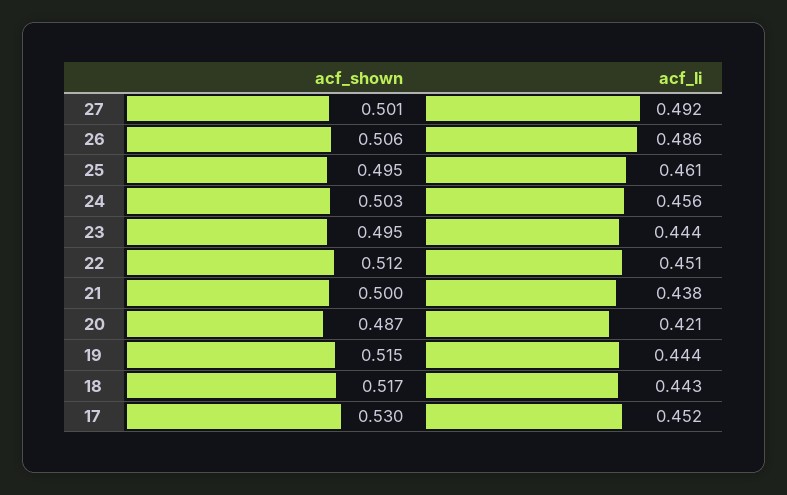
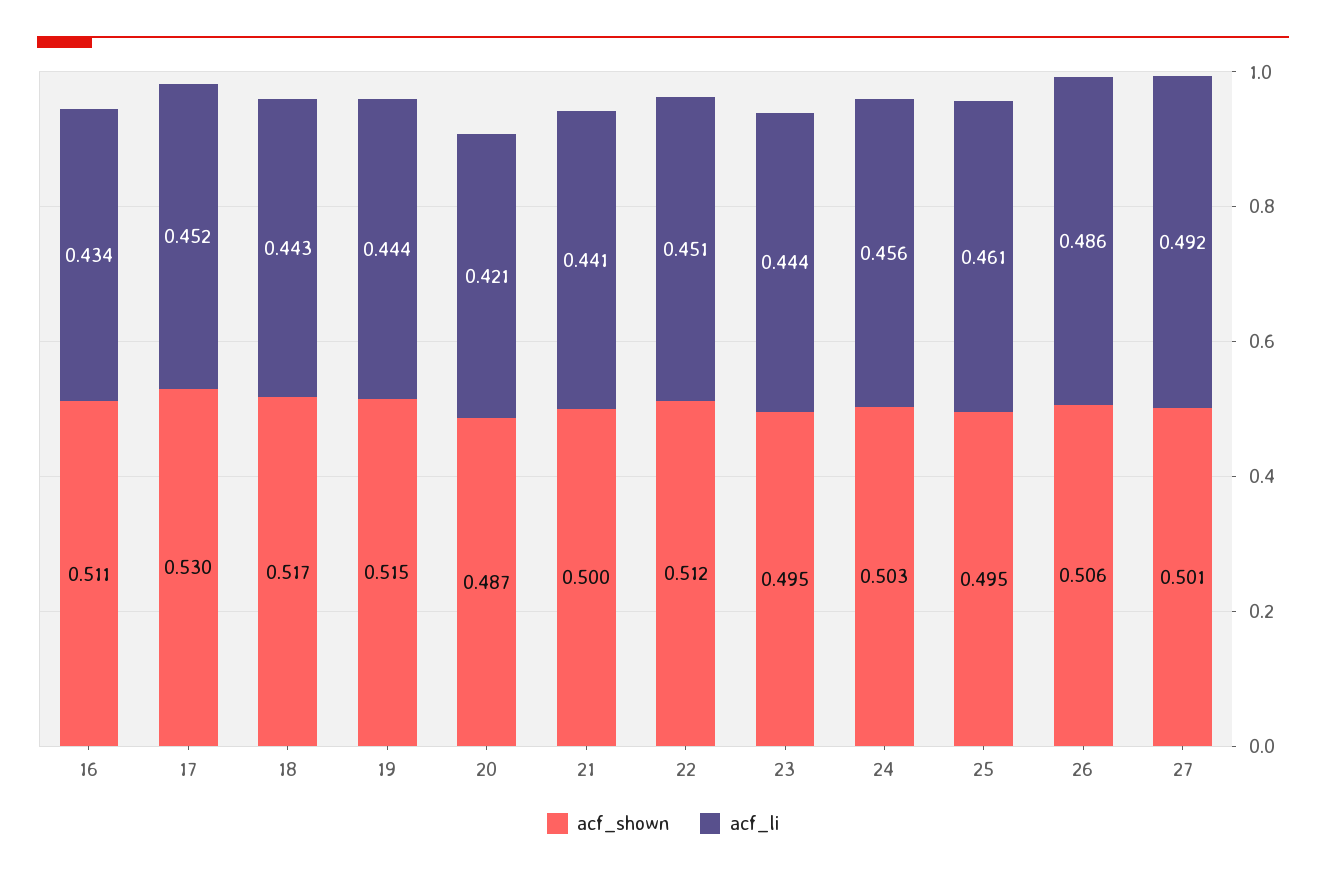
  {
    "acf_shown": {
      "27": 0.501,
      "26": 0.506,
      "25": 0.495,
      "24": 0.503,
      "23": 0.495,
      "22": 0.512,
      "21": 0.5,
      "20": 0.487,
      "19": 0.515,
      "18": 0.517,
-     "17": 0.53
+     "17": 0.53,
+     "16": 0.511
    },
    "acf_li": {
      "27": 0.492,
      "26": 0.486,
      "25": 0.461,
      "24": 0.456,
      "23": 0.444,
      "22": 0.451,
-     "21": 0.438,
+     "21": 0.441,
      "20": 0.421,
      "19": 0.444,
      "18": 0.443,
-     "17": 0.452
+     "17": 0.452,
+     "16": 0.434
    }
  }

